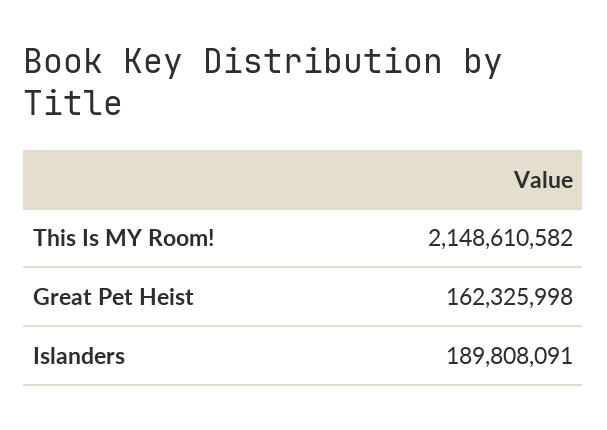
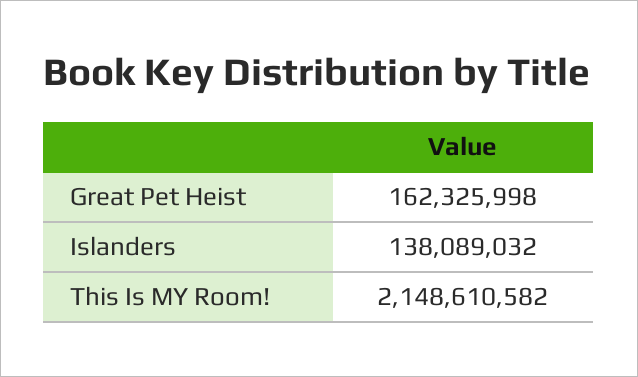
  {
    "This Is MY Room!": 2148610582,
    "Great Pet Heist": 162325998,
-   "Islanders": 189808091
+   "Islanders": 138089032
  }

